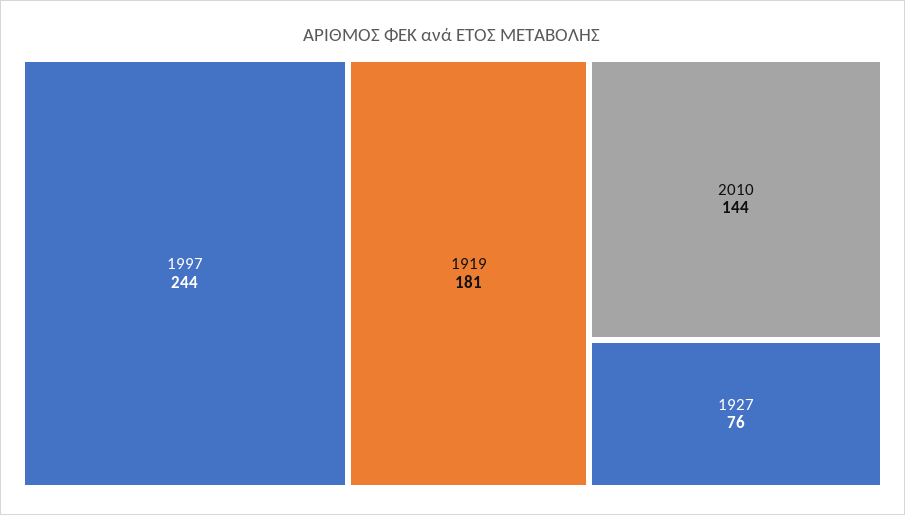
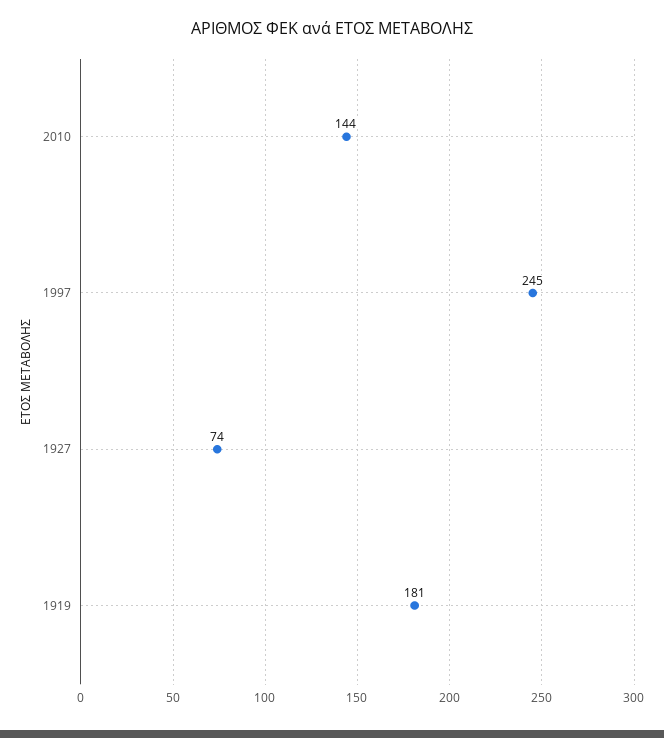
  {
-   "1997": 244,
+   "1997": 245,
    "1919": 181,
    "2010": 144,
-   "1927": 76
+   "1927": 74
  }

